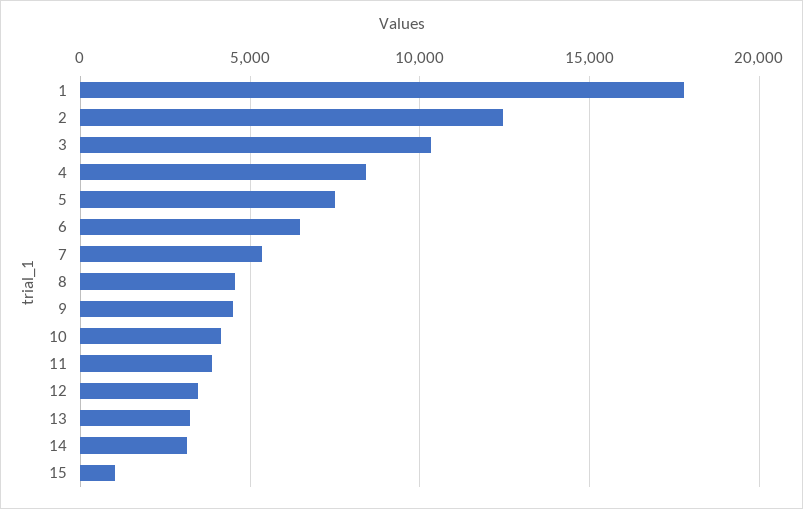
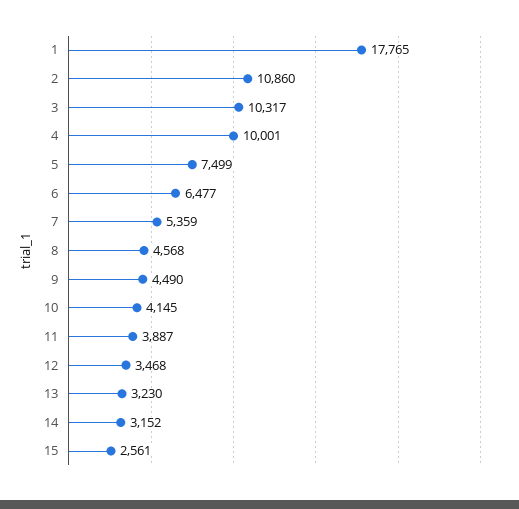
  {
    "1": 17765,
-   "2": 12500,
+   "2": 10860,
    "3": 10317,
-   "4": 8500,
+   "4": 10001,
    "5": 7499,
    "6": 6477,
    "7": 5359,
    "8": 4568,
    "9": 4490,
    "10": 4145,
    "11": 3887,
    "12": 3468,
    "13": 3230,
    "14": 3152,
-   "15": 1000
+   "15": 2561
  }

